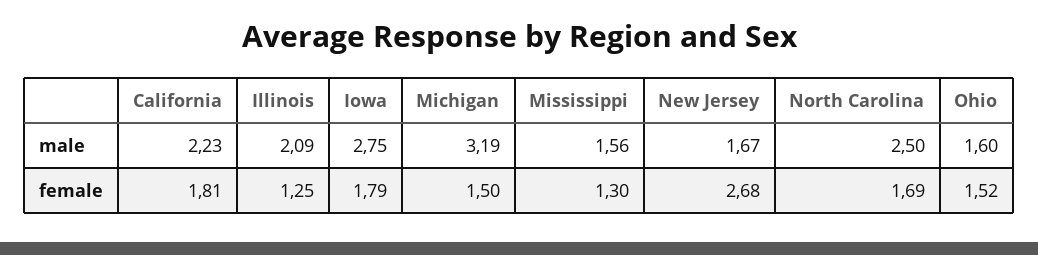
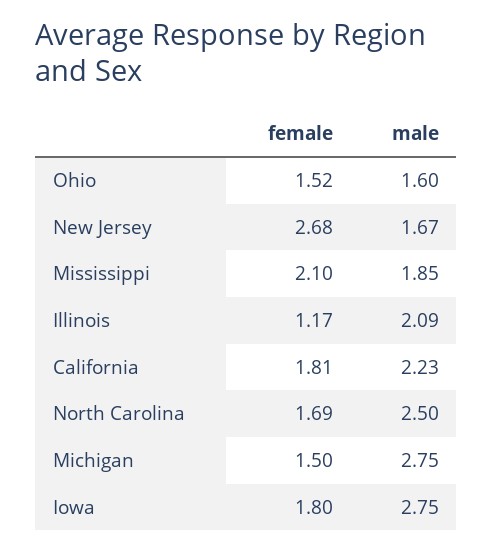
  {
    "California": {
      "male": 2.23,
      "female": 1.81
    },
    "Illinois": {
      "male": 2.09,
-     "female": 1.25
+     "female": 1.17
    },
    "Iowa": {
      "male": 2.75,
-     "female": 1.79
+     "female": 1.8
    },
    "Michigan": {
-     "male": 3.19,
+     "male": 2.75,
      "female": 1.5
    },
    "Mississippi": {
-     "male": 1.56,
+     "male": 1.85,
-     "female": 1.3
+     "female": 2.1
    },
    "New Jersey": {
      "male": 1.67,
      "female": 2.68
    },
    "North Carolina": {
      "male": 2.5,
      "female": 1.69
    },
    "Ohio": {
      "male": 1.6,
      "female": 1.52
    }
  }

